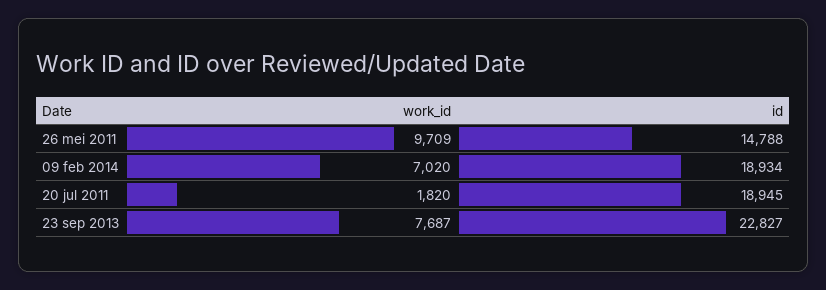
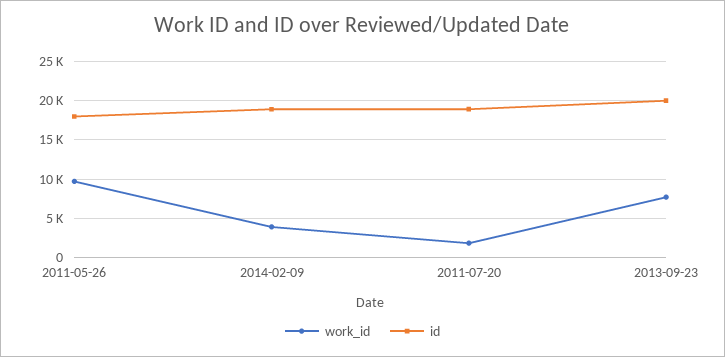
  {
    "work_id": {
      "26 mei 2011": 9709,
-     "09 feb 2014": 7020,
+     "09 feb 2014": 4000,
      "20 jul 2011": 1820,
      "23 sep 2013": 7687
    },
    "id": {
-     "26 mei 2011": 14788,
+     "26 mei 2011": 18000,
      "09 feb 2014": 18934,
      "20 jul 2011": 18945,
-     "23 sep 2013": 22827
+     "23 sep 2013": 20000
    }
  }

